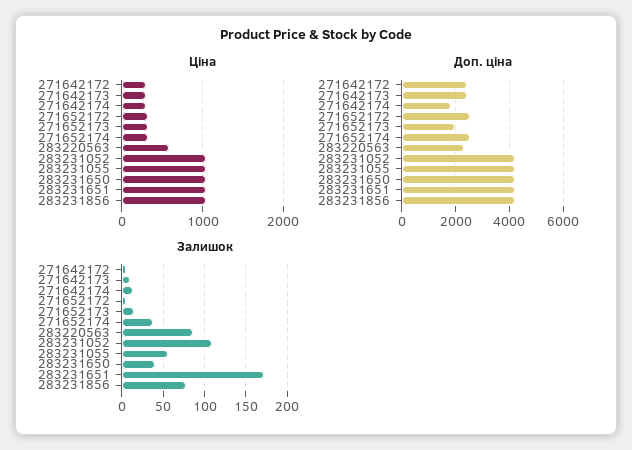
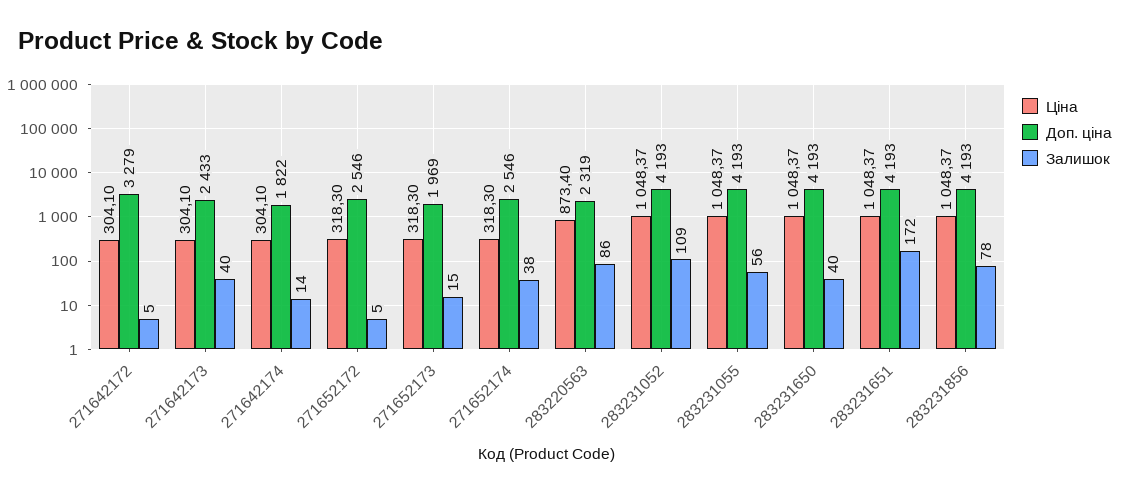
  {
    "Ціна": {
      "271642172": 304.1,
      "271642173": 304.1,
      "271642174": 304.1,
      "271652172": 318.3,
      "271652173": 318.3,
      "271652174": 318.3,
-     "283220563": 600,
+     "283220563": 873.4,
      "283231052": 1048.37,
      "283231055": 1048.37,
      "283231650": 1048.37,
      "283231651": 1048.37,
      "283231856": 1048.37
    },
    "Доп. ціна": {
-     "271642172": 2500,
+     "271642172": 3279,
      "271642173": 2433,
      "271642174": 1822,
      "271652172": 2546,
      "271652173": 1969,
      "271652174": 2546,
      "283220563": 2319,
      "283231052": 4193,
      "283231055": 4193,
      "283231650": 4193,
      "283231651": 4193,
      "283231856": 4193
    },
    "Залишок": {
      "271642172": 5,
-     "271642173": 10,
+     "271642173": 40,
      "271642174": 14,
      "271652172": 5,
      "271652173": 15,
      "271652174": 38,
      "283220563": 86,
      "283231052": 109,
      "283231055": 56,
      "283231650": 40,
      "283231651": 172,
      "283231856": 78
    }
  }

